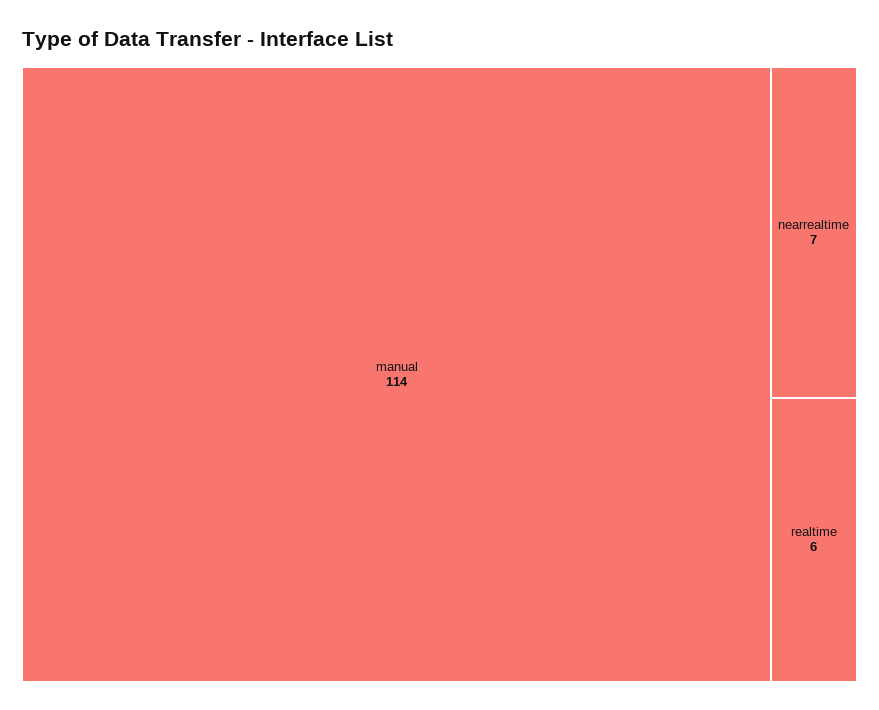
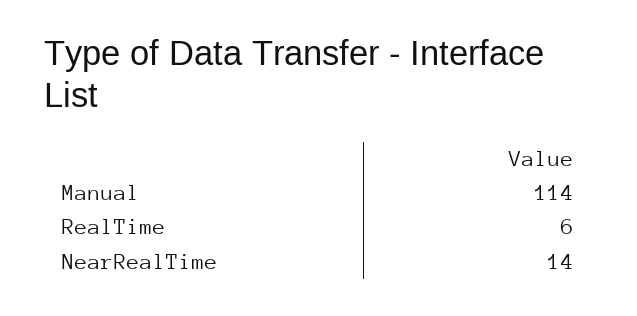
  {
    "manual": 114,
-   "nearrealtime": 7,
+   "nearrealtime": 14,
    "realtime": 6
  }

